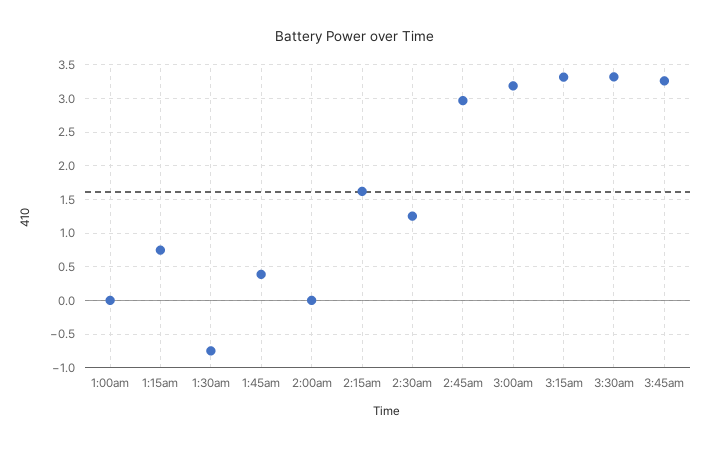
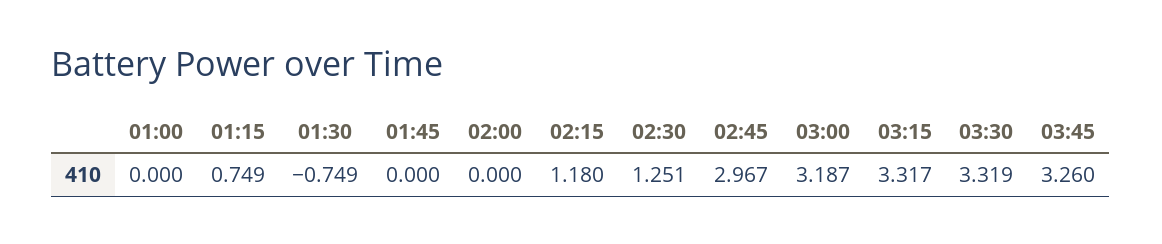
  {
    "1:00am": 0,
    "1:15am": 0.749,
    "1:30am": -0.749,
-   "1:45am": 0.4,
+   "1:45am": 0,
    "2:00am": 0,
-   "2:15am": 1.6,
+   "2:15am": 1.18,
    "2:30am": 1.251,
    "2:45am": 2.967,
    "3:00am": 3.187,
    "3:15am": 3.317,
    "3:30am": 3.319,
    "3:45am": 3.26
  }

